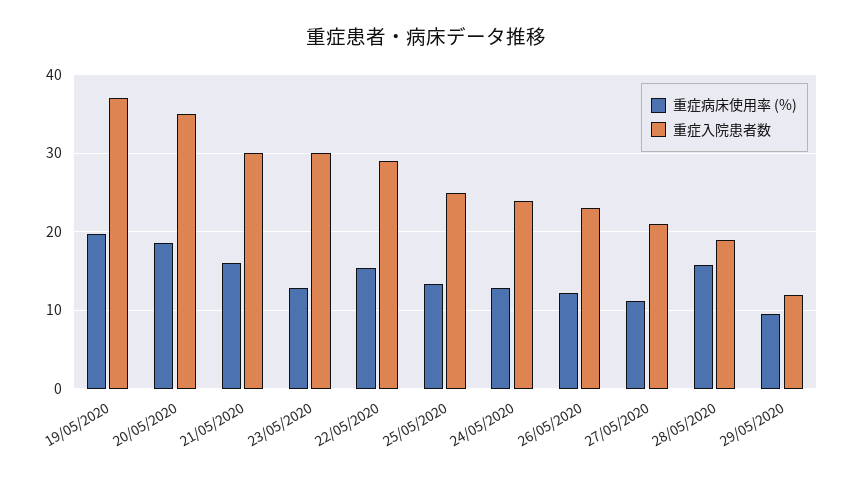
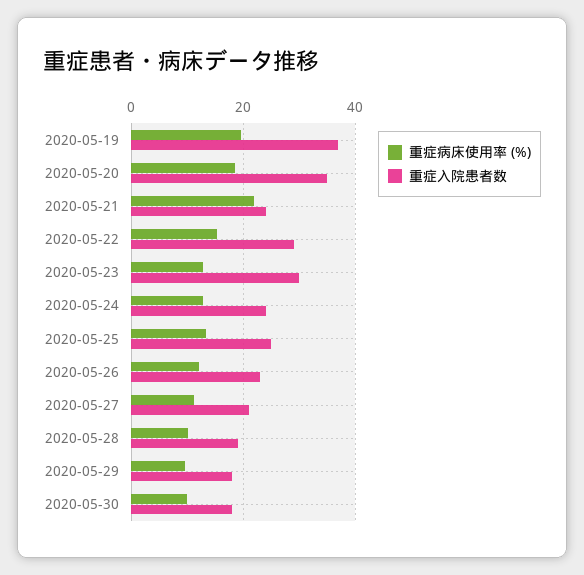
  {
    "重症病床使用率 (%)": {
      "19/05/2020": 20,
      "20/05/2020": 19,
-     "21/05/2020": 16,
+     "21/05/2020": 22,
      "23/05/2020": 13,
      "22/05/2020": 15,
      "25/05/2020": 13,
      "24/05/2020": 13,
      "26/05/2020": 12,
      "27/05/2020": 11,
-     "28/05/2020": 16,
+     "28/05/2020": 10,
-     "29/05/2020": 10
+     "29/05/2020": 10,
+     "2020-05-30": 10
    },
    "重症入院患者数": {
      "19/05/2020": 37,
      "20/05/2020": 35,
-     "21/05/2020": 30,
+     "21/05/2020": 24,
      "23/05/2020": 30,
      "22/05/2020": 29,
      "25/05/2020": 25,
      "24/05/2020": 24,
      "26/05/2020": 23,
      "27/05/2020": 21,
      "28/05/2020": 19,
-     "29/05/2020": 12
+     "29/05/2020": 18,
+     "2020-05-30": 18
    }
  }

